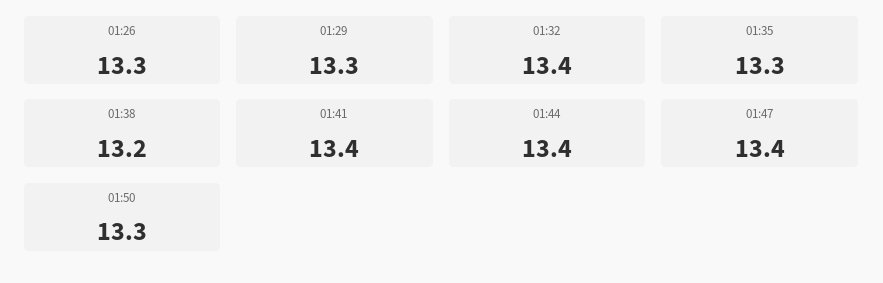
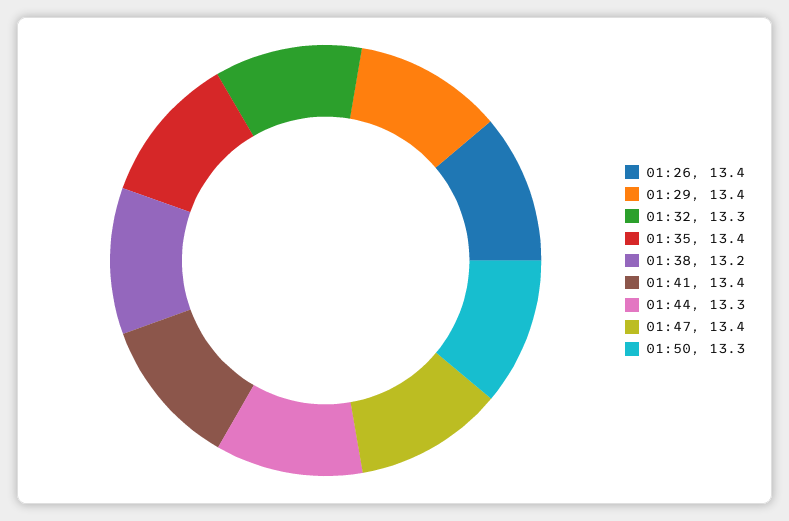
  {
-   "01:26": 13.3,
+   "01:26": 13.4,
-   "01:29": 13.3,
+   "01:29": 13.4,
-   "01:32": 13.4,
+   "01:32": 13.3,
-   "01:35": 13.3,
+   "01:35": 13.4,
    "01:38": 13.2,
    "01:41": 13.4,
-   "01:44": 13.4,
+   "01:44": 13.3,
    "01:47": 13.4,
    "01:50": 13.3
  }

